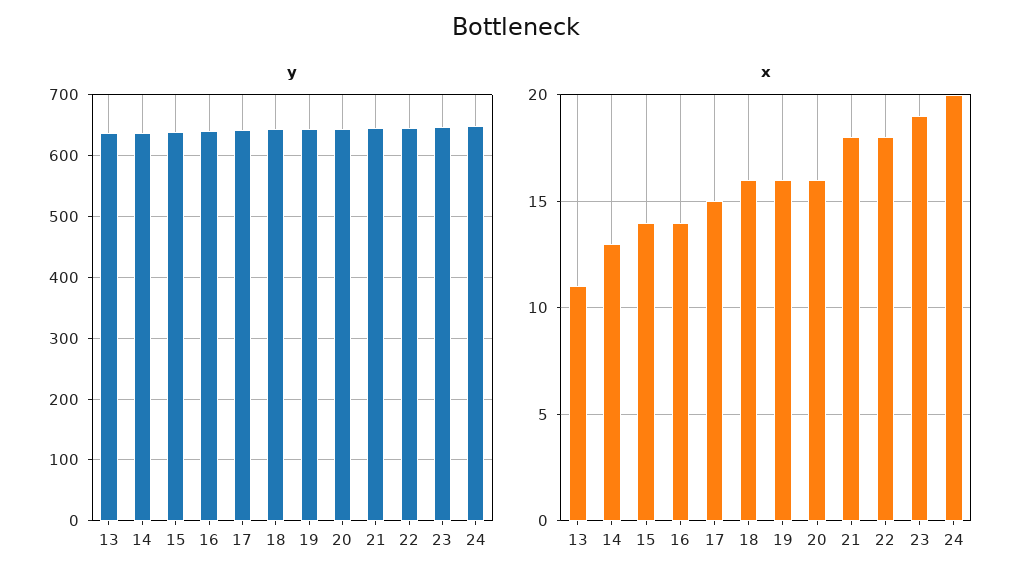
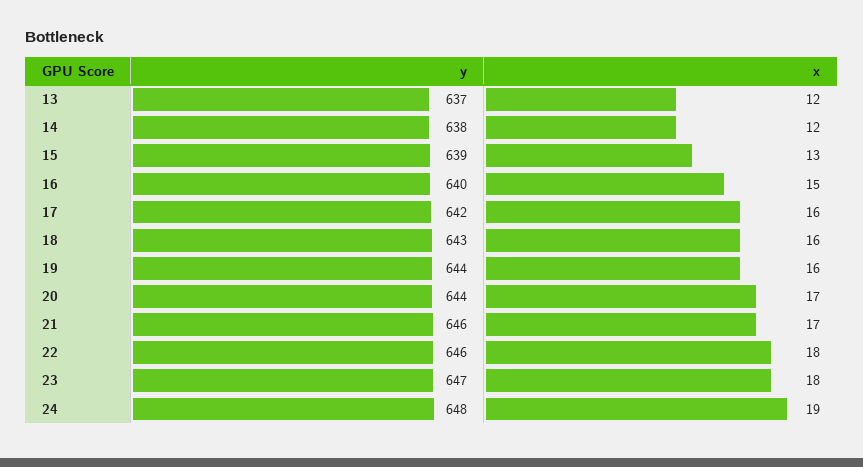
  {
    "y": {
      "13": 637,
      "14": 638,
      "15": 639,
      "16": 640,
      "17": 642,
      "18": 643,
      "19": 644,
      "20": 644,
      "21": 646,
      "22": 646,
      "23": 647,
      "24": 648
    },
    "x": {
-     "13": 11,
+     "13": 12,
-     "14": 13,
+     "14": 12,
-     "15": 14,
+     "15": 13,
-     "16": 14,
+     "16": 15,
-     "17": 15,
+     "17": 16,
      "18": 16,
      "19": 16,
-     "20": 16,
+     "20": 17,
-     "21": 18,
+     "21": 17,
      "22": 18,
-     "23": 19,
+     "23": 18,
-     "24": 20
+     "24": 19
    }
  }

